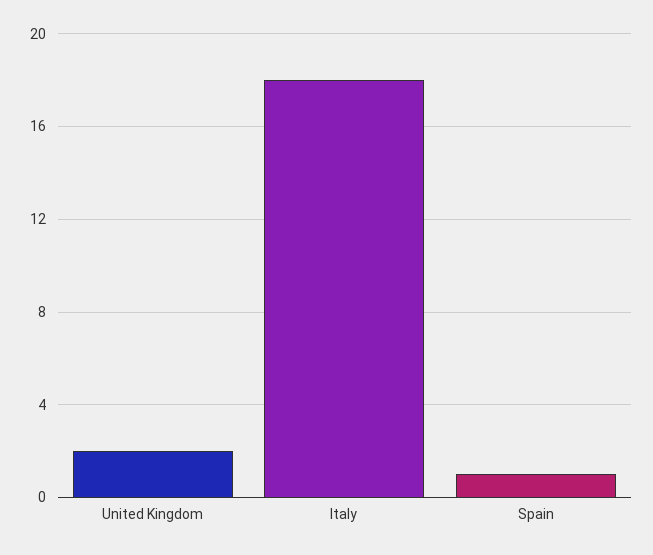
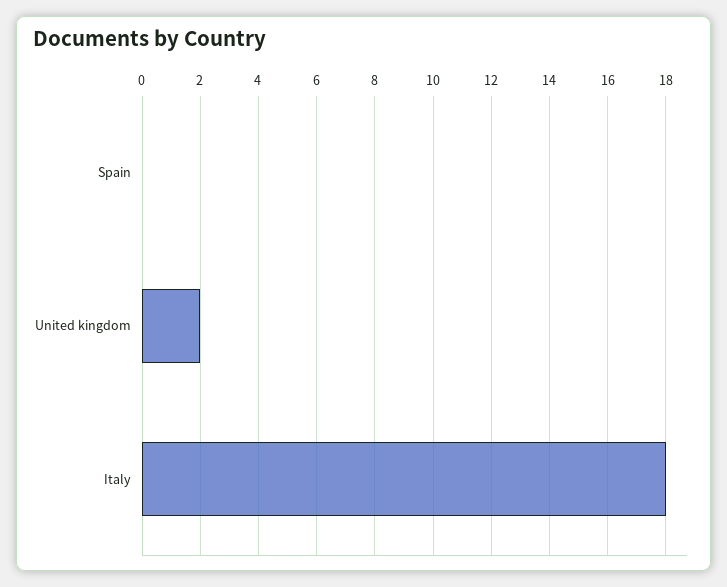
  {
    "United Kingdom": 2,
    "Italy": 18,
-   "Spain": 1
+   "Spain": 0
  }

